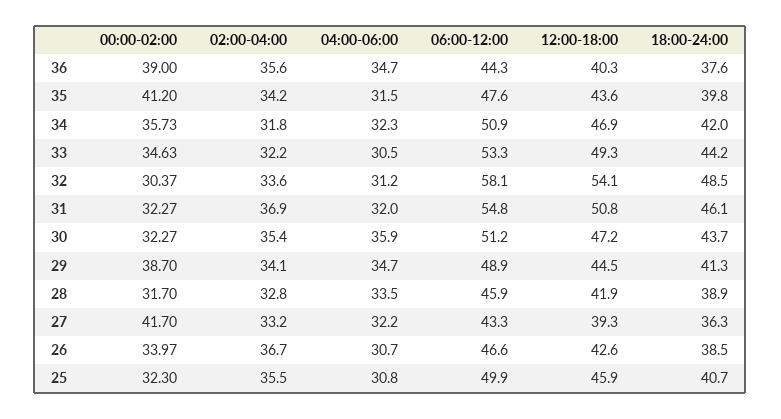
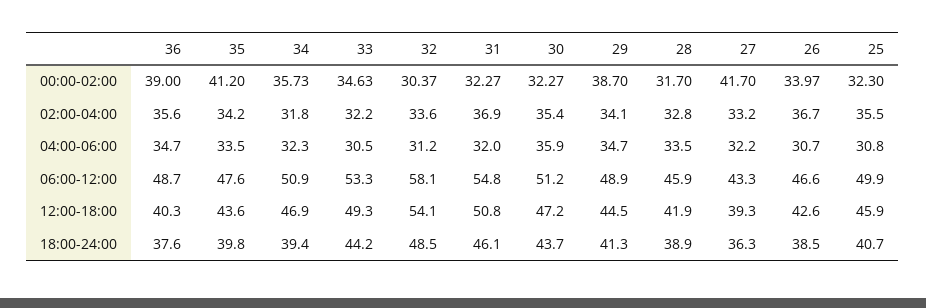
  {
    "00:00-02:00": {
      "36": 39,
      "35": 41.2,
      "34": 35.73,
      "33": 34.63,
      "32": 30.37,
      "31": 32.27,
      "30": 32.27,
      "29": 38.7,
      "28": 31.7,
      "27": 41.7,
      "26": 33.97,
      "25": 32.3
    },
    "02:00-04:00": {
      "36": 35.6,
      "35": 34.2,
      "34": 31.8,
      "33": 32.2,
      "32": 33.6,
      "31": 36.9,
      "30": 35.4,
      "29": 34.1,
      "28": 32.8,
      "27": 33.2,
      "26": 36.7,
      "25": 35.5
    },
    "04:00-06:00": {
      "36": 34.7,
-     "35": 31.5,
+     "35": 33.5,
      "34": 32.3,
      "33": 30.5,
      "32": 31.2,
      "31": 32,
      "30": 35.9,
      "29": 34.7,
      "28": 33.5,
      "27": 32.2,
      "26": 30.7,
      "25": 30.8
    },
    "06:00-12:00": {
-     "36": 44.3,
+     "36": 48.7,
      "35": 47.6,
      "34": 50.9,
      "33": 53.3,
      "32": 58.1,
      "31": 54.8,
      "30": 51.2,
      "29": 48.9,
      "28": 45.9,
      "27": 43.3,
      "26": 46.6,
      "25": 49.9
    },
    "12:00-18:00": {
      "36": 40.3,
      "35": 43.6,
      "34": 46.9,
      "33": 49.3,
      "32": 54.1,
      "31": 50.8,
      "30": 47.2,
      "29": 44.5,
      "28": 41.9,
      "27": 39.3,
      "26": 42.6,
      "25": 45.9
    },
    "18:00-24:00": {
      "36": 37.6,
      "35": 39.8,
-     "34": 42,
+     "34": 39.4,
      "33": 44.2,
      "32": 48.5,
      "31": 46.1,
      "30": 43.7,
      "29": 41.3,
      "28": 38.9,
      "27": 36.3,
      "26": 38.5,
      "25": 40.7
    }
  }

